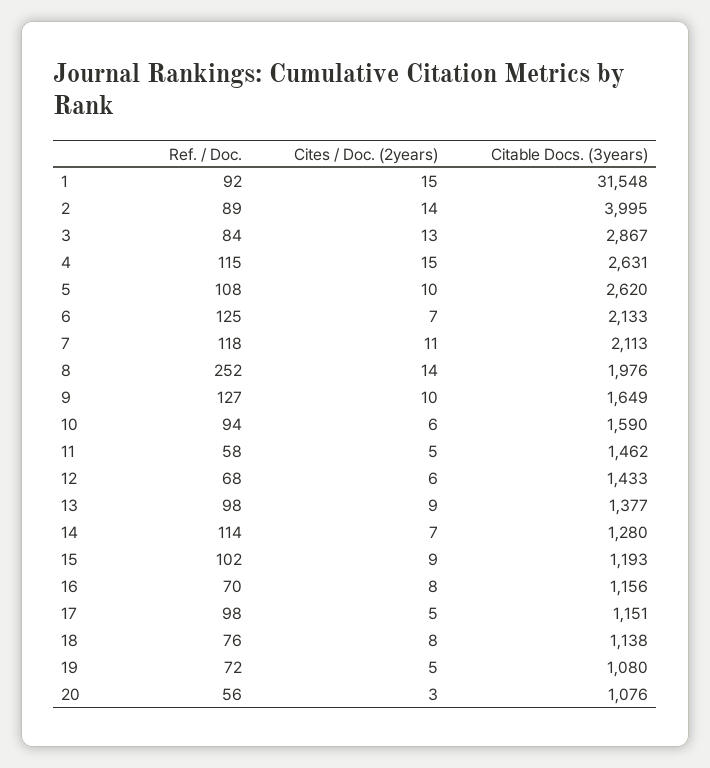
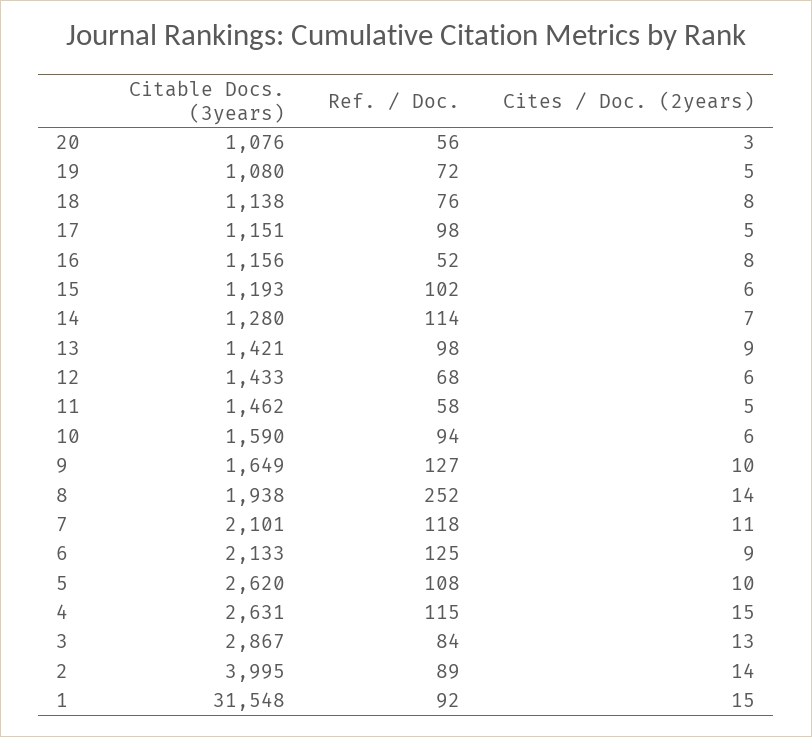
  {
    "Ref. / Doc.": {
      "1": 92,
      "2": 89,
      "3": 84,
      "4": 115,
      "5": 108,
      "6": 125,
      "7": 118,
      "8": 252,
      "9": 127,
      "10": 94,
      "11": 58,
      "12": 68,
      "13": 98,
      "14": 114,
      "15": 102,
-     "16": 70,
+     "16": 52,
      "17": 98,
      "18": 76,
      "19": 72,
      "20": 56
    },
    "Cites / Doc. (2years)": {
      "1": 15,
      "2": 14,
      "3": 13,
      "4": 15,
      "5": 10,
-     "6": 7,
+     "6": 9,
      "7": 11,
      "8": 14,
      "9": 10,
      "10": 6,
      "11": 5,
      "12": 6,
      "13": 9,
      "14": 7,
-     "15": 9,
+     "15": 6,
      "16": 8,
      "17": 5,
      "18": 8,
      "19": 5,
      "20": 3
    },
    "Citable Docs. (3years)": {
      "1": 31548,
      "2": 3995,
      "3": 2867,
      "4": 2631,
      "5": 2620,
      "6": 2133,
-     "7": 2113,
+     "7": 2101,
-     "8": 1976,
+     "8": 1938,
      "9": 1649,
      "10": 1590,
      "11": 1462,
      "12": 1433,
-     "13": 1377,
+     "13": 1421,
      "14": 1280,
      "15": 1193,
      "16": 1156,
      "17": 1151,
      "18": 1138,
      "19": 1080,
      "20": 1076
    }
  }

